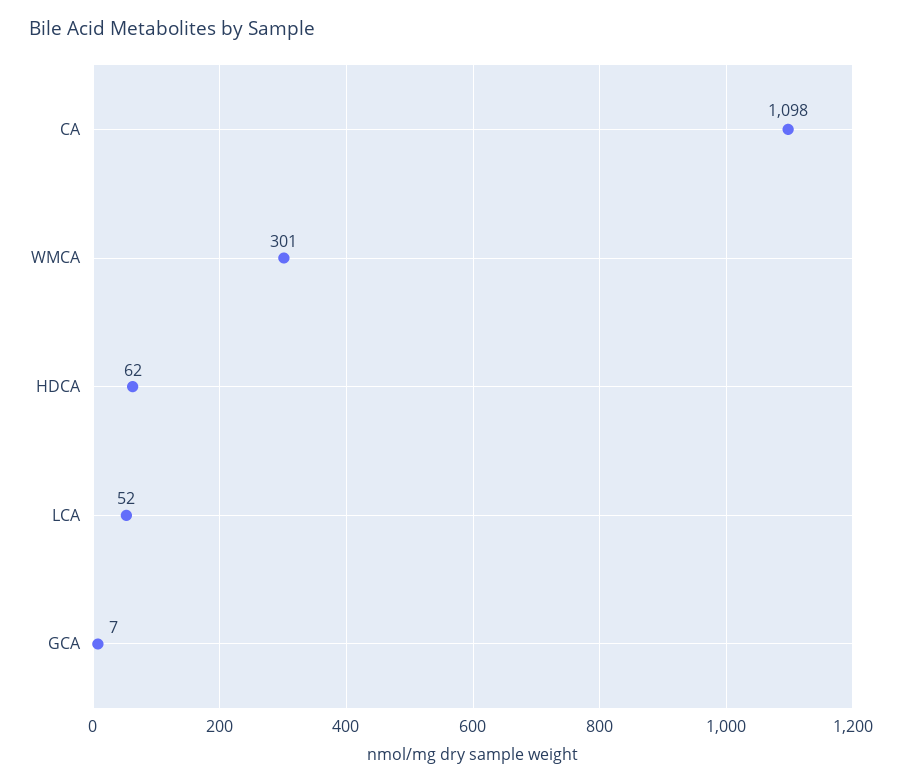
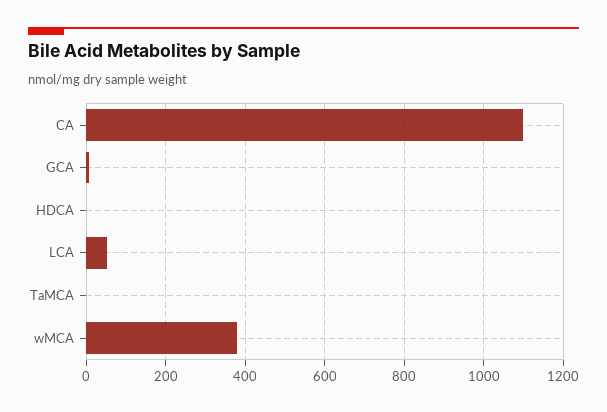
  {
    "CA": 1098,
-   "WMCA": 301,
+   "WMCA": 380,
-   "HDCA": 62,
+   "HDCA": 0,
    "LCA": 52,
-   "GCA": 7
+   "GCA": 7,
+   "TaMCA": 0
  }

